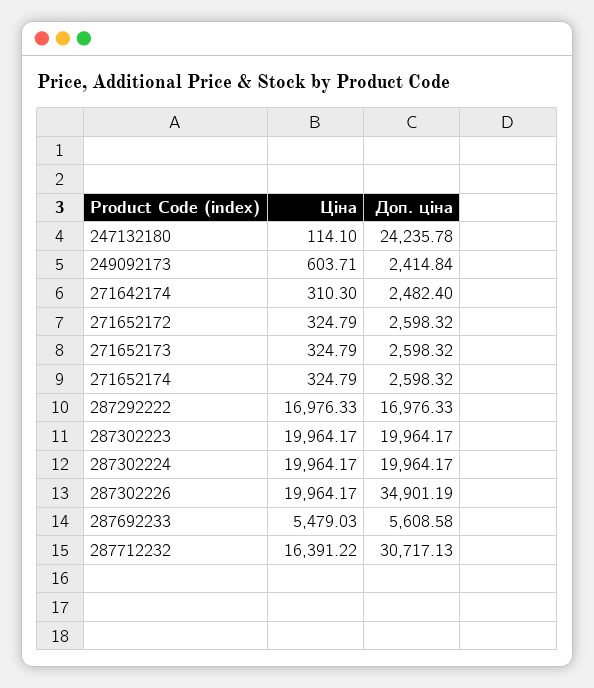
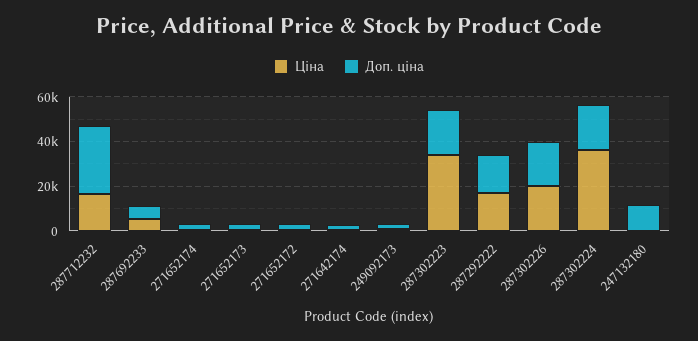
  {
    "Ціна": {
      "247132180": 114.1,
      "249092173": 603.71,
      "271642174": 310.3,
      "271652172": 324.79,
      "271652173": 324.79,
      "271652174": 324.79,
      "287292222": 16976.33,
-     "287302223": 19964.17,
+     "287302223": 35000,
-     "287302224": 19964.17,
+     "287302224": 35000,
      "287302226": 19964.17,
      "287692233": 5479.03,
      "287712232": 16391.22
    },
    "Доп. ціна": {
-     "247132180": 24235.78,
+     "247132180": 10000,
      "249092173": 2414.84,
      "271642174": 2482.4,
      "271652172": 2598.32,
      "271652173": 2598.32,
      "271652174": 2598.32,
      "287292222": 16976.33,
      "287302223": 19964.17,
      "287302224": 19964.17,
-     "287302226": 34901.19,
+     "287302226": 20000,
      "287692233": 5608.58,
      "287712232": 30717.13
    }
  }

